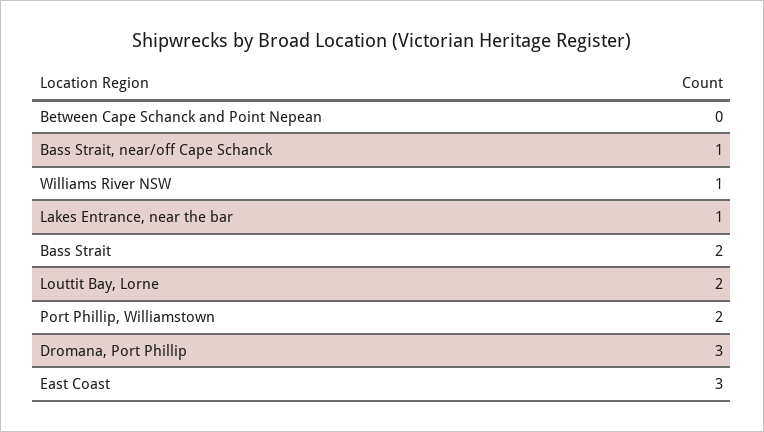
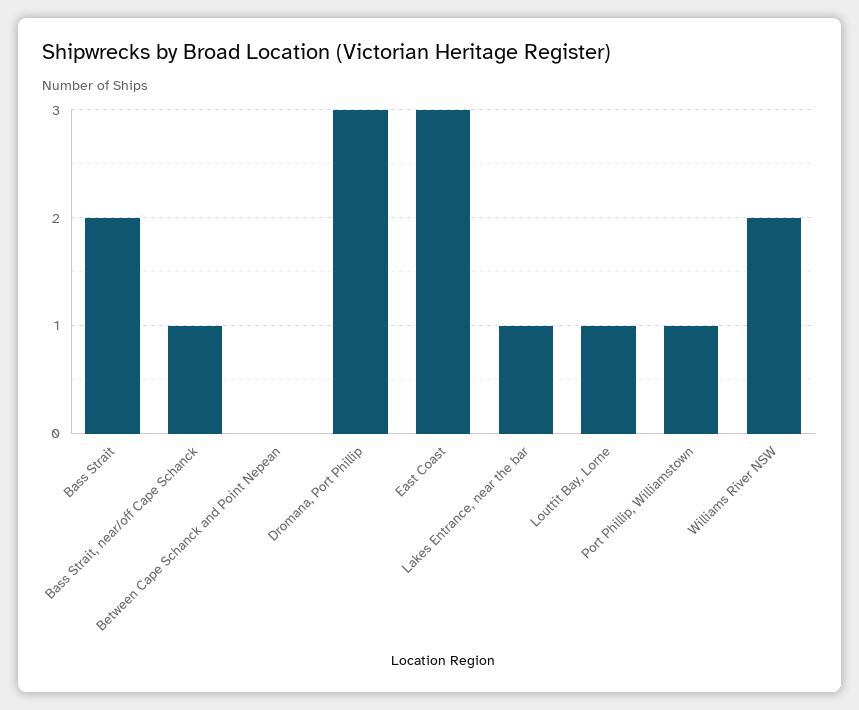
  {
    "Between Cape Schanck and Point Nepean": 0,
    "Bass Strait, near/off Cape Schanck": 1,
-   "Williams River NSW": 1,
+   "Williams River NSW": 2,
    "Lakes Entrance, near the bar": 1,
    "Bass Strait": 2,
-   "Louttit Bay, Lorne": 2,
+   "Louttit Bay, Lorne": 1,
-   "Port Phillip, Williamstown": 2,
+   "Port Phillip, Williamstown": 1,
    "Dromana, Port Phillip": 3,
    "East Coast": 3
  }

